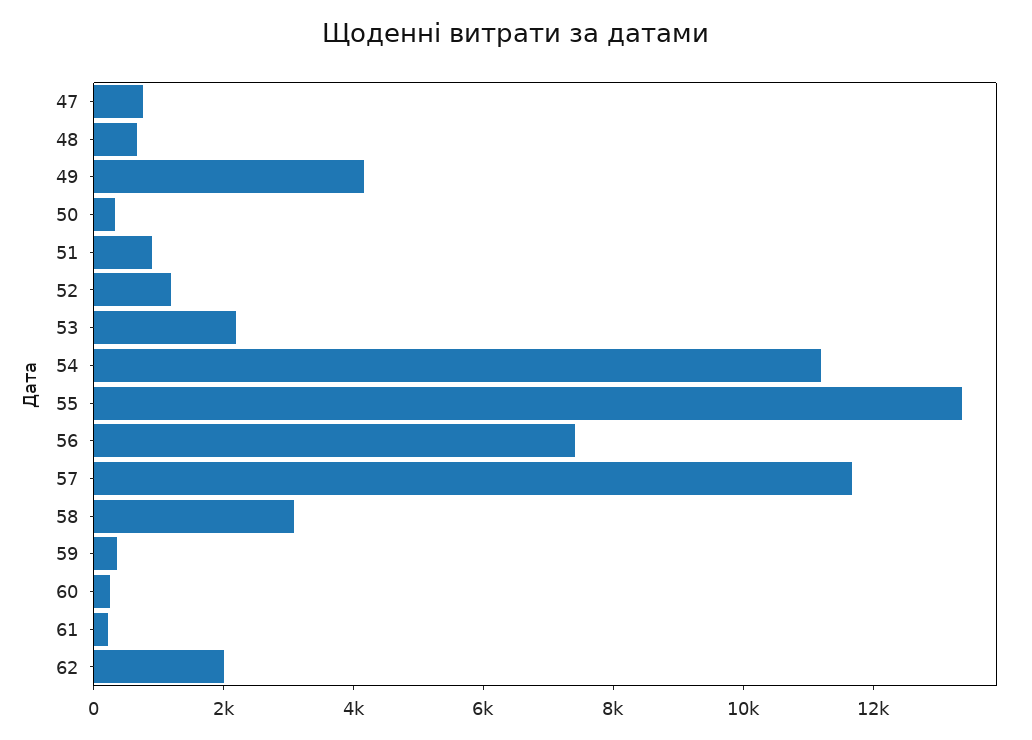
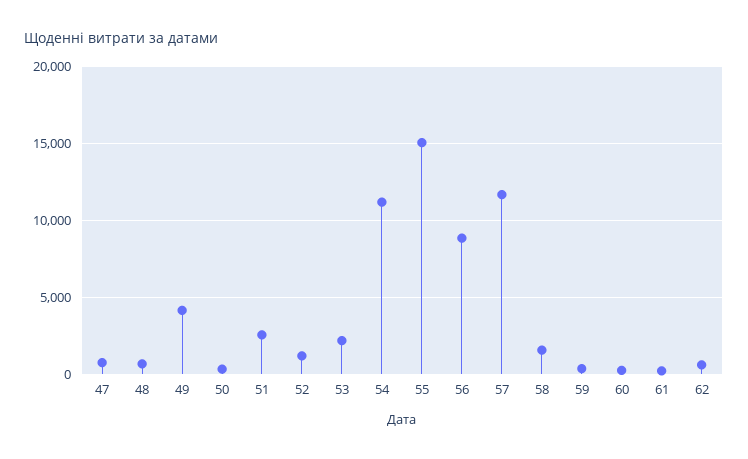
  {
    "47": 1000,
    "48": 500,
    "49": 4000,
    "50": 500,
-   "51": 1000,
+   "51": 2500,
    "52": 1000,
    "53": 2000,
    "54": 11000,
-   "55": 13500,
+   "55": 15000,
-   "56": 7500,
+   "56": 9000,
    "57": 11500,
-   "58": 3000,
+   "58": 1500,
    "59": 500,
    "60": 0,
    "61": 0,
-   "62": 2000
+   "62": 500
  }

